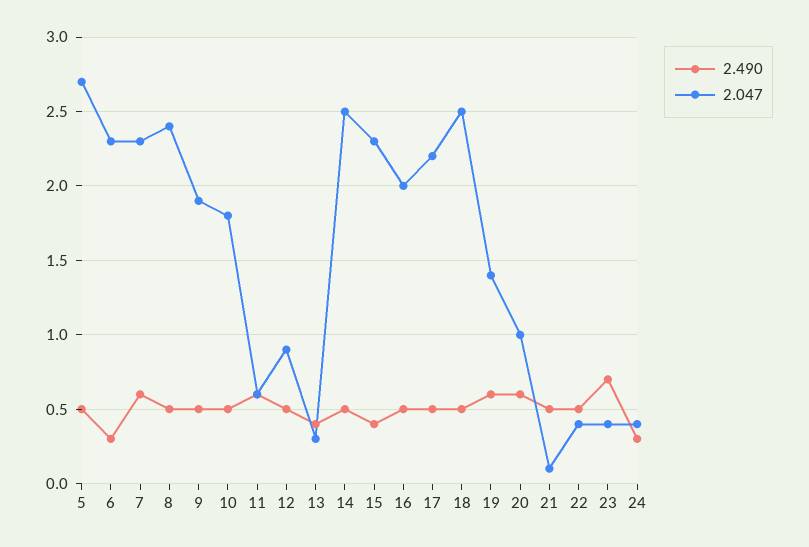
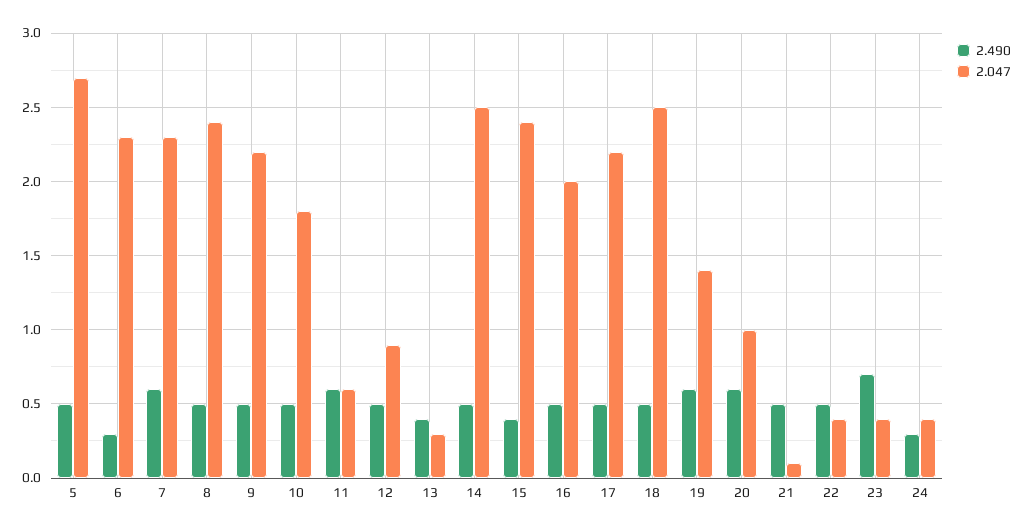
  {
    "2.490": {
      "5": 0.5,
      "6": 0.3,
      "7": 0.6,
      "8": 0.5,
      "9": 0.5,
      "10": 0.5,
      "11": 0.6,
      "12": 0.5,
      "13": 0.4,
      "14": 0.5,
      "15": 0.4,
      "16": 0.5,
      "17": 0.5,
      "18": 0.5,
      "19": 0.6,
      "20": 0.6,
      "21": 0.5,
      "22": 0.5,
      "23": 0.7,
      "24": 0.3
    },
    "2.047": {
      "5": 2.7,
      "6": 2.3,
      "7": 2.3,
      "8": 2.4,
-     "9": 1.9,
+     "9": 2.2,
      "10": 1.8,
      "11": 0.6,
      "12": 0.9,
      "13": 0.3,
      "14": 2.5,
-     "15": 2.3,
+     "15": 2.4,
      "16": 2,
      "17": 2.2,
      "18": 2.5,
      "19": 1.4,
      "20": 1,
      "21": 0.1,
      "22": 0.4,
      "23": 0.4,
      "24": 0.4
    }
  }

